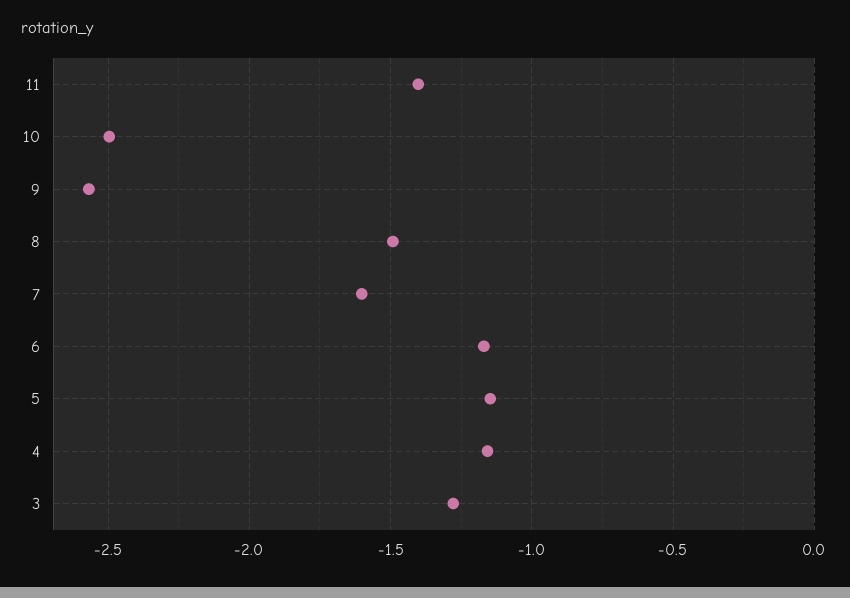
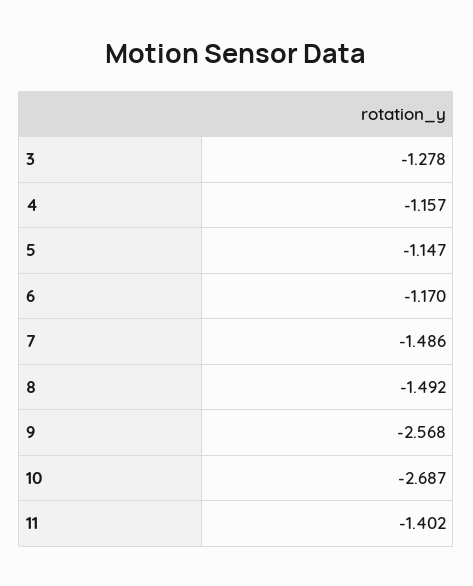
  {
    "11": -1.402,
-   "10": -2.5,
+   "10": -2.687,
    "9": -2.568,
    "8": -1.492,
-   "7": -1.6,
+   "7": -1.486,
    "6": -1.17,
    "5": -1.147,
    "4": -1.157,
    "3": -1.278
  }

